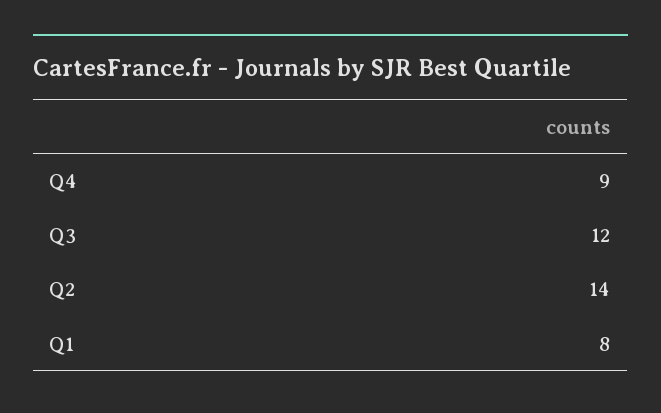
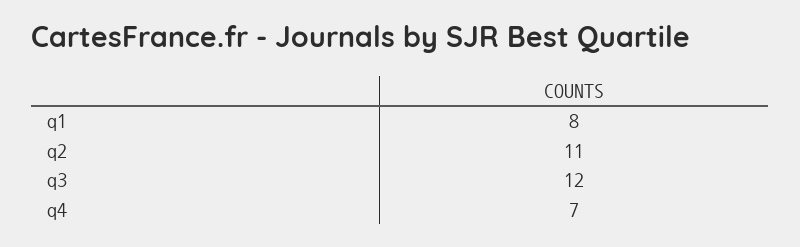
  {
-   "Q4": 9,
+   "Q4": 7,
    "Q3": 12,
-   "Q2": 14,
+   "Q2": 11,
    "Q1": 8
  }

